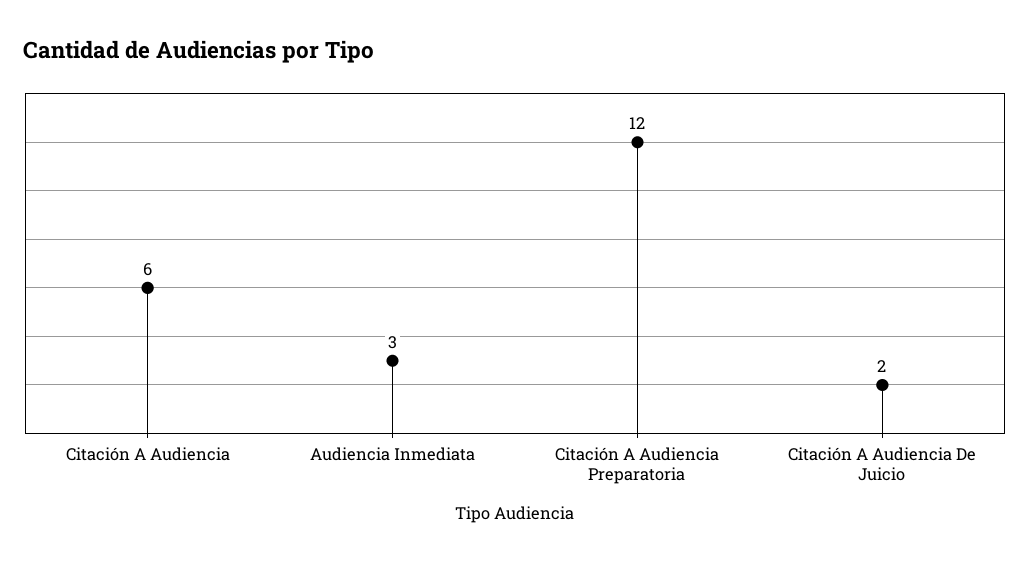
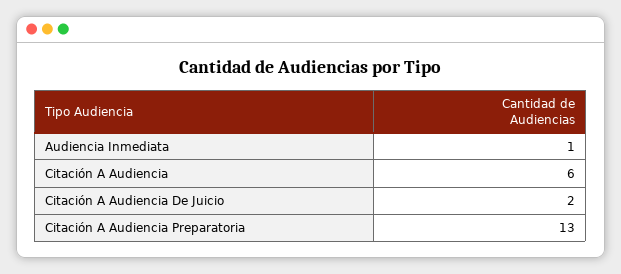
  {
    "Citación A Audiencia": 6,
-   "Audiencia Inmediata": 3,
+   "Audiencia Inmediata": 1,
-   "Citación A Audiencia Preparatoria": 12,
+   "Citación A Audiencia Preparatoria": 13,
    "Citación A Audiencia De Juicio": 2
  }

